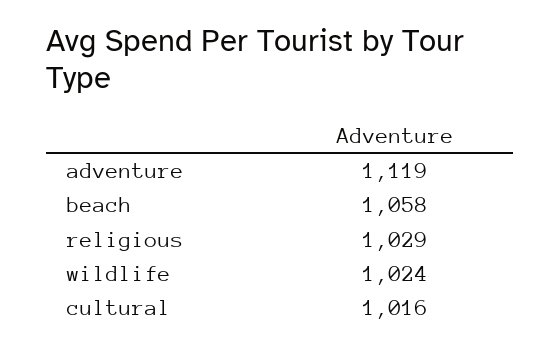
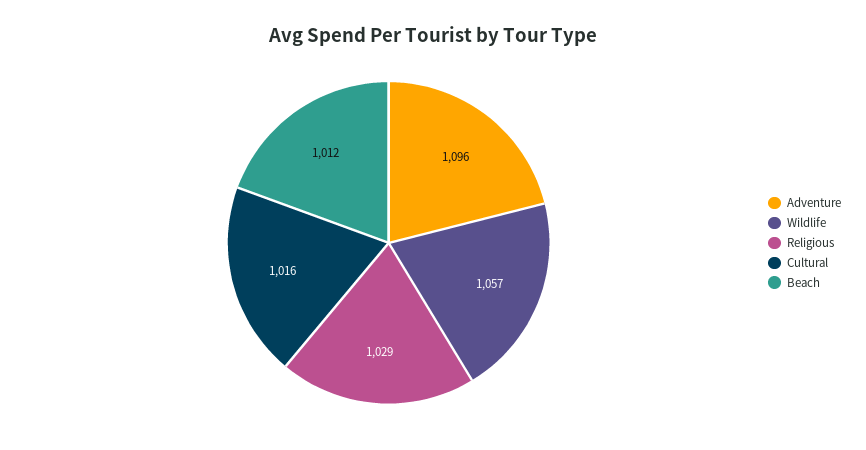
  {
-   "adventure": 1119,
+   "adventure": 1096,
-   "beach": 1058,
+   "beach": 1012,
    "religious": 1029,
-   "wildlife": 1024,
+   "wildlife": 1057,
    "cultural": 1016
  }

